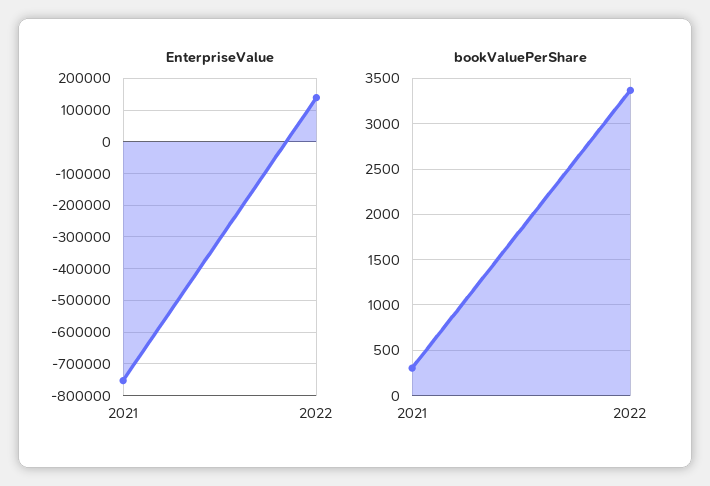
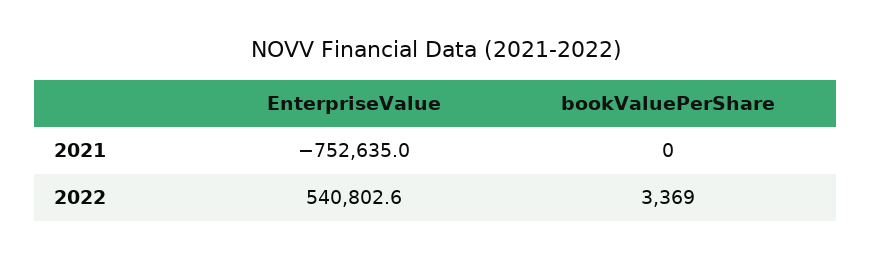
  {
    "EnterpriseValue": {
      "2021": -752635,
-     "2022": 140000
+     "2022": 540802.6
    },
    "bookValuePerShare": {
-     "2021": 300,
+     "2021": 0,
      "2022": 3369
    }
  }

